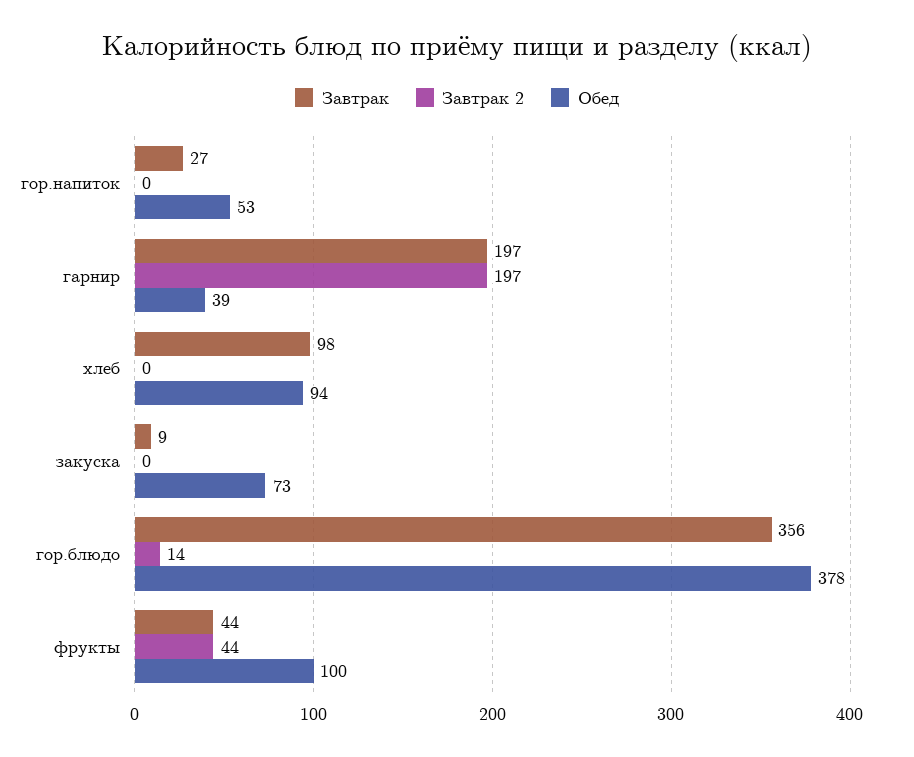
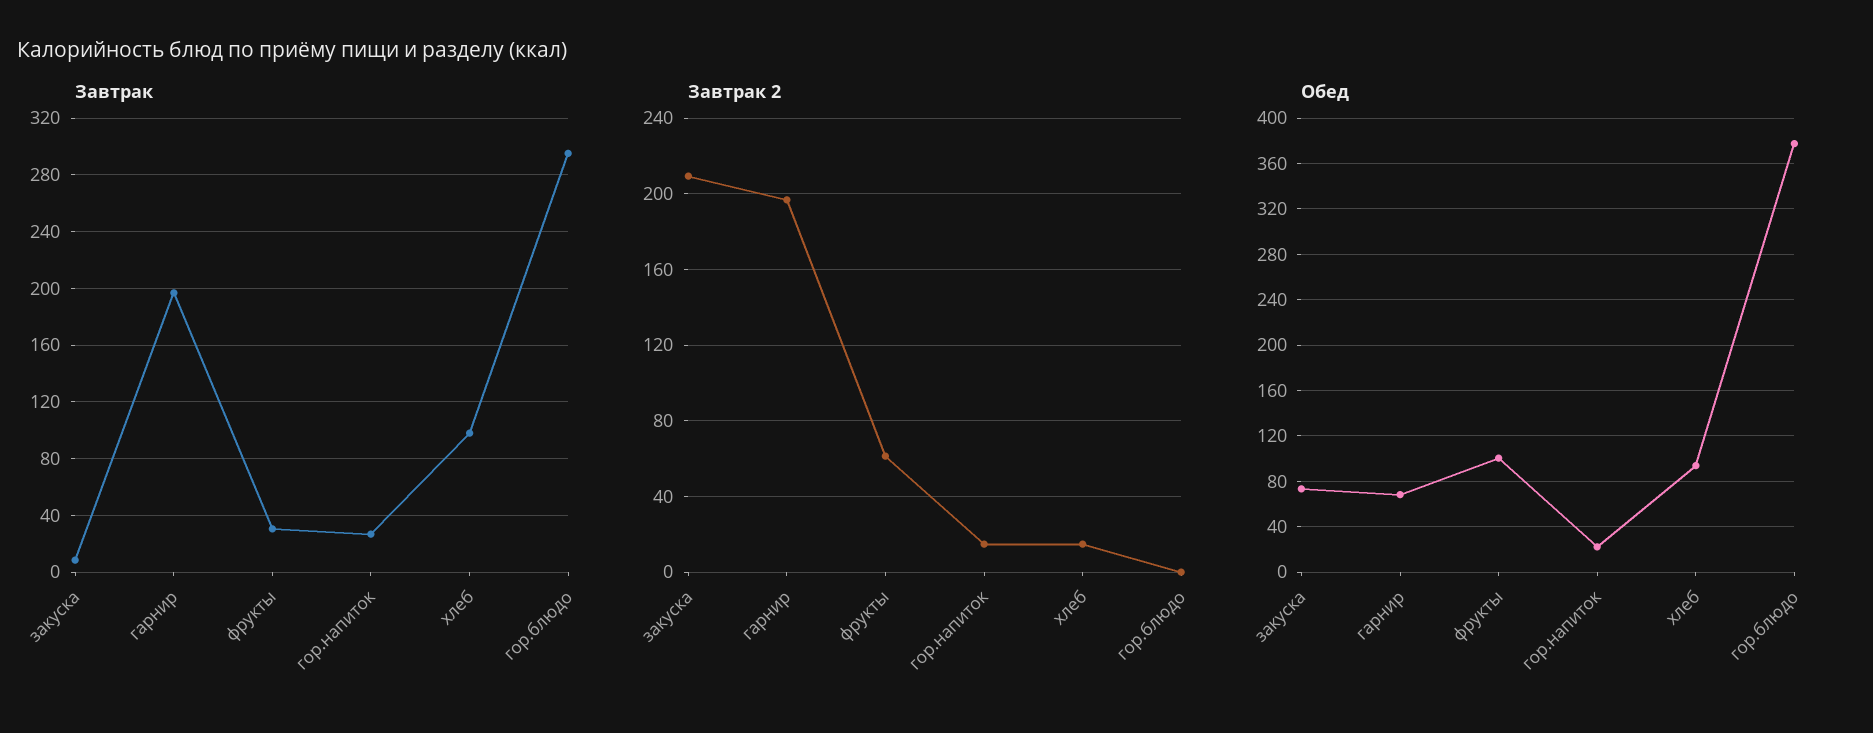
  {
    "Завтрак": {
      "гор.напиток": 27,
      "гарнир": 197,
      "хлеб": 98,
      "закуска": 9,
-     "гор.блюдо": 356,
+     "гор.блюдо": 295,
-     "фрукты": 44
+     "фрукты": 30
    },
    "Завтрак 2": {
-     "гор.напиток": 0,
+     "гор.напиток": 15,
      "гарнир": 197,
-     "хлеб": 0,
+     "хлеб": 15,
-     "закуска": 0,
+     "закуска": 210,
-     "гор.блюдо": 14,
+     "гор.блюдо": 0,
-     "фрукты": 44
+     "фрукты": 60
    },
    "Обед": {
-     "гор.напиток": 53,
+     "гор.напиток": 20,
-     "гарнир": 39,
+     "гарнир": 70,
      "хлеб": 94,
      "закуска": 73,
      "гор.блюдо": 378,
      "фрукты": 100
    }
  }

